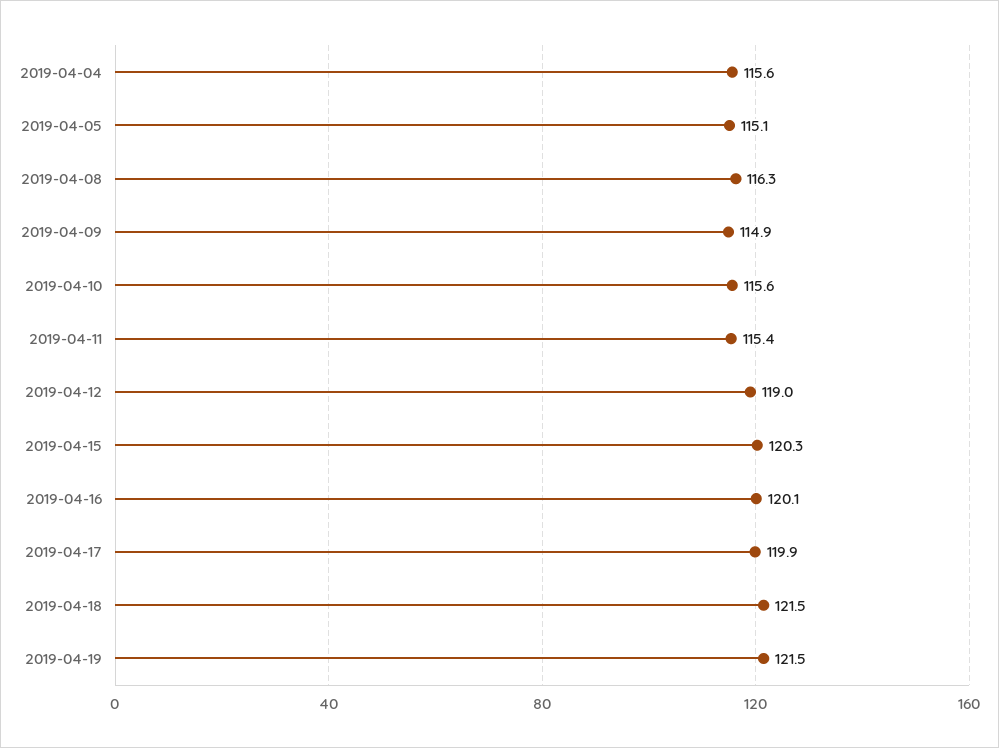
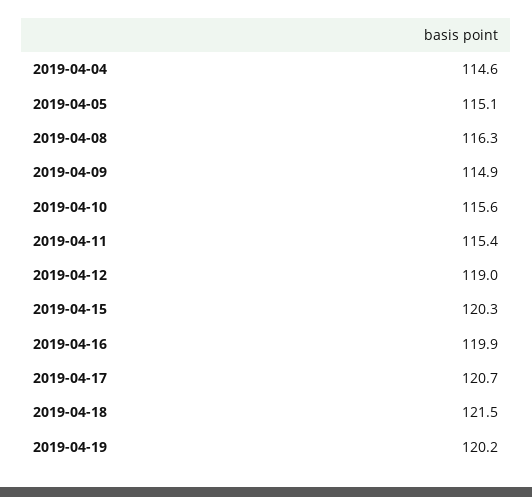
  {
-   "2019-04-04": 115.6,
+   "2019-04-04": 114.6,
    "2019-04-05": 115.1,
    "2019-04-08": 116.3,
    "2019-04-09": 114.9,
    "2019-04-10": 115.6,
    "2019-04-11": 115.4,
    "2019-04-12": 119,
    "2019-04-15": 120.3,
-   "2019-04-16": 120.1,
+   "2019-04-16": 119.9,
-   "2019-04-17": 119.9,
+   "2019-04-17": 120.7,
    "2019-04-18": 121.5,
-   "2019-04-19": 121.5
+   "2019-04-19": 120.2
  }

